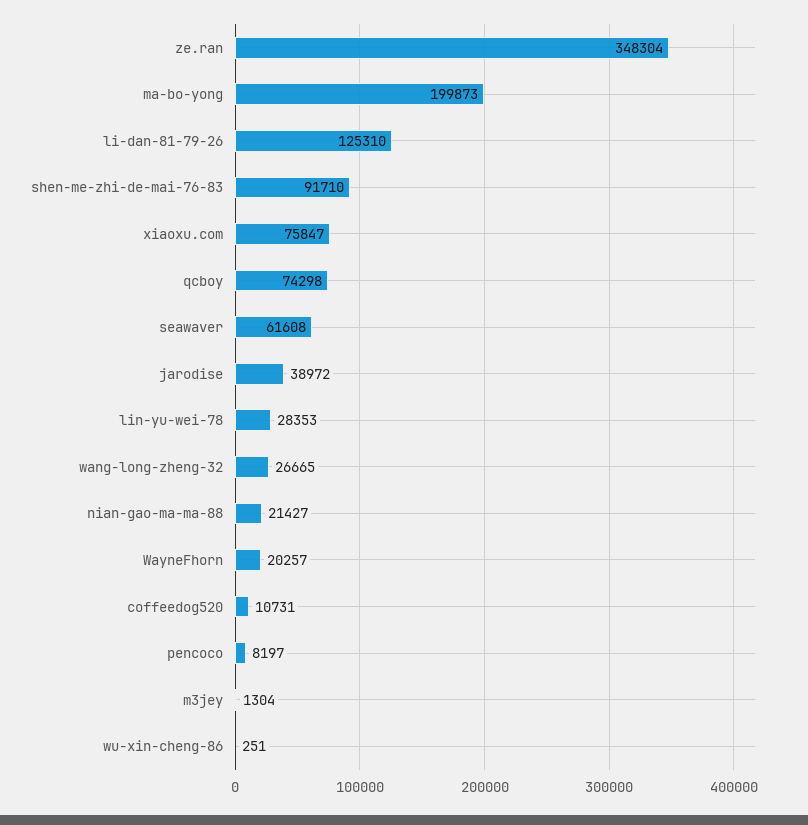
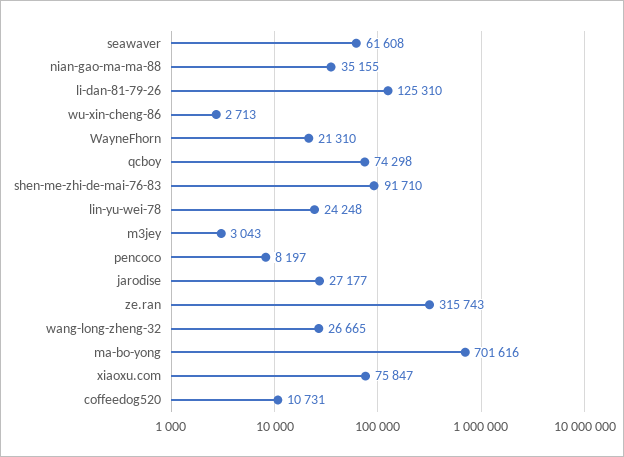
  {
-   "ze.ran": 348304,
+   "ze.ran": 315743,
-   "ma-bo-yong": 199873,
+   "ma-bo-yong": 701616,
    "li-dan-81-79-26": 125310,
    "shen-me-zhi-de-mai-76-83": 91710,
    "xiaoxu.com": 75847,
    "qcboy": 74298,
    "seawaver": 61608,
-   "jarodise": 38972,
+   "jarodise": 27177,
-   "lin-yu-wei-78": 28353,
+   "lin-yu-wei-78": 24248,
    "wang-long-zheng-32": 26665,
-   "nian-gao-ma-ma-88": 21427,
+   "nian-gao-ma-ma-88": 35155,
-   "WayneFhorn": 20257,
+   "WayneFhorn": 21310,
    "coffeedog520": 10731,
    "pencoco": 8197,
-   "m3jey": 1304,
+   "m3jey": 3043,
-   "wu-xin-cheng-86": 251
+   "wu-xin-cheng-86": 2713
  }

